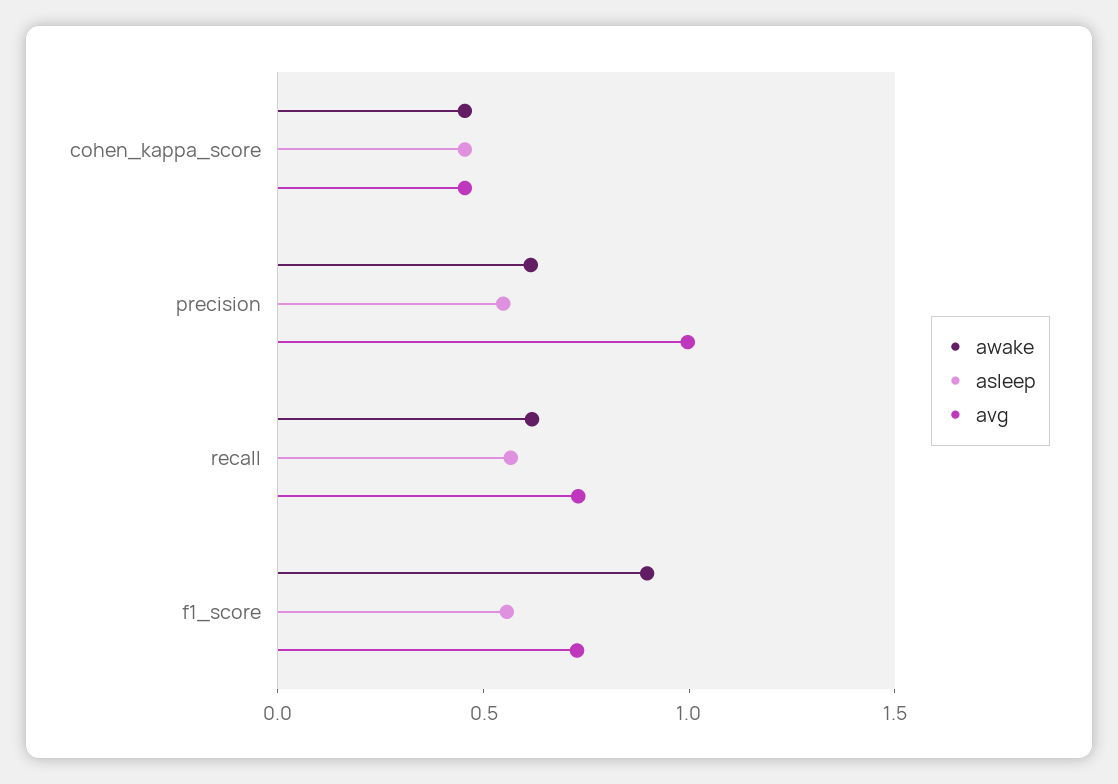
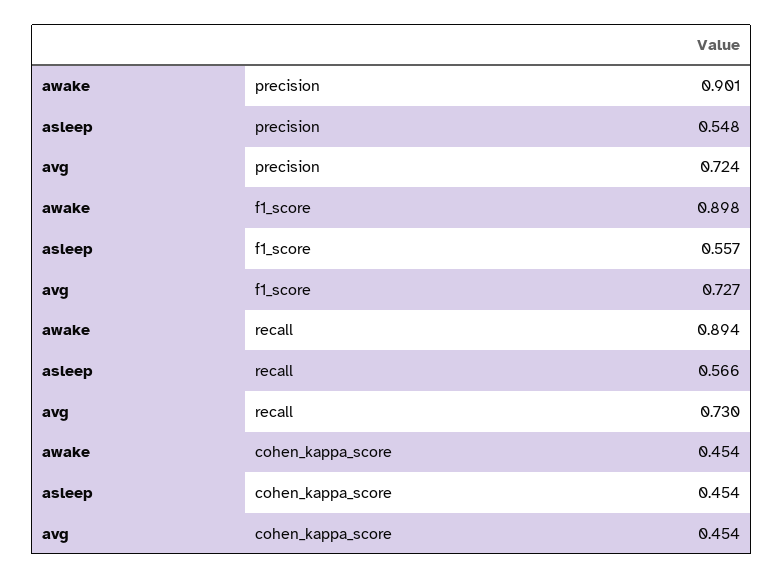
  {
    "awake": {
      "cohen_kappa_score": 0.454,
-     "precision": 0.6,
+     "precision": 0.901,
-     "recall": 0.6,
+     "recall": 0.894,
      "f1_score": 0.898
    },
    "asleep": {
      "cohen_kappa_score": 0.454,
      "precision": 0.548,
      "recall": 0.566,
      "f1_score": 0.557
    },
    "avg": {
      "cohen_kappa_score": 0.454,
-     "precision": 1,
+     "precision": 0.724,
      "recall": 0.73,
      "f1_score": 0.727
    }
  }

